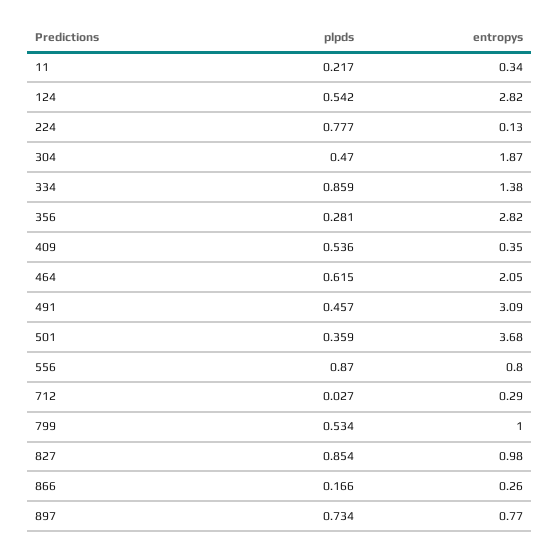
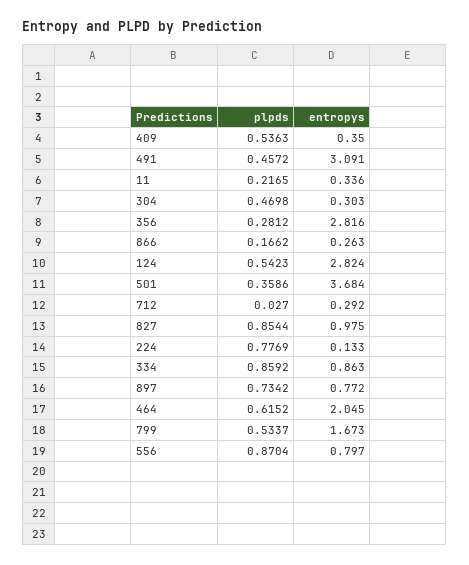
  {
    "plpds": {
      "11": 0.2165,
      "124": 0.5423,
      "224": 0.7769,
      "304": 0.4698,
      "334": 0.8592,
      "356": 0.2812,
      "409": 0.5363,
      "464": 0.6152,
      "491": 0.4572,
      "501": 0.3586,
      "556": 0.8704,
      "712": 0.027,
      "799": 0.5337,
      "827": 0.8544,
      "866": 0.1662,
      "897": 0.7342
    },
    "entropys": {
      "11": 0.336,
      "124": 2.824,
      "224": 0.133,
-     "304": 1.87,
+     "304": 0.303,
-     "334": 1.38,
+     "334": 0.863,
      "356": 2.816,
      "409": 0.35,
      "464": 2.045,
      "491": 3.091,
      "501": 3.684,
      "556": 0.797,
      "712": 0.292,
-     "799": 1,
+     "799": 1.673,
      "827": 0.975,
      "866": 0.263,
      "897": 0.772
    }
  }

